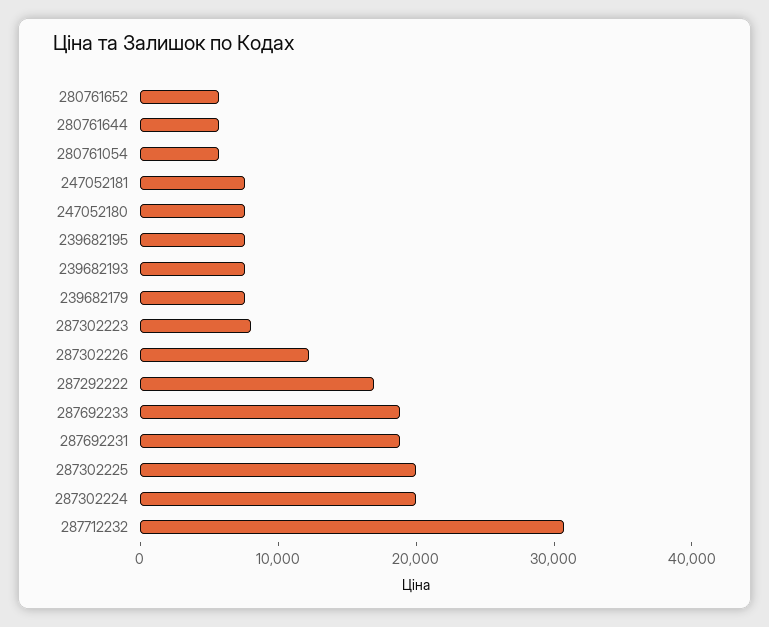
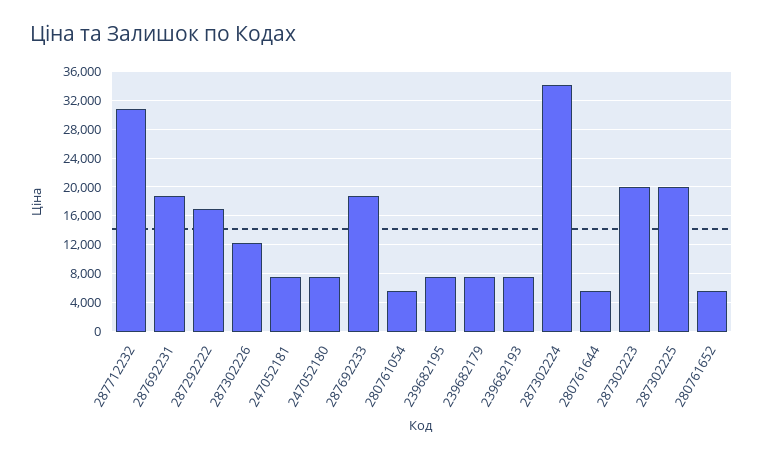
  {
    "280761652": 6000,
    "280761644": 6000,
    "280761054": 6000,
    "247052181": 8000,
    "247052180": 8000,
    "239682195": 8000,
    "239682193": 8000,
    "239682179": 8000,
-   "287302223": 8000,
+   "287302223": 20000,
    "287302226": 12000,
    "287292222": 17000,
    "287692233": 19000,
    "287692231": 19000,
    "287302225": 20000,
-   "287302224": 20000,
+   "287302224": 34000,
    "287712232": 31000
  }

